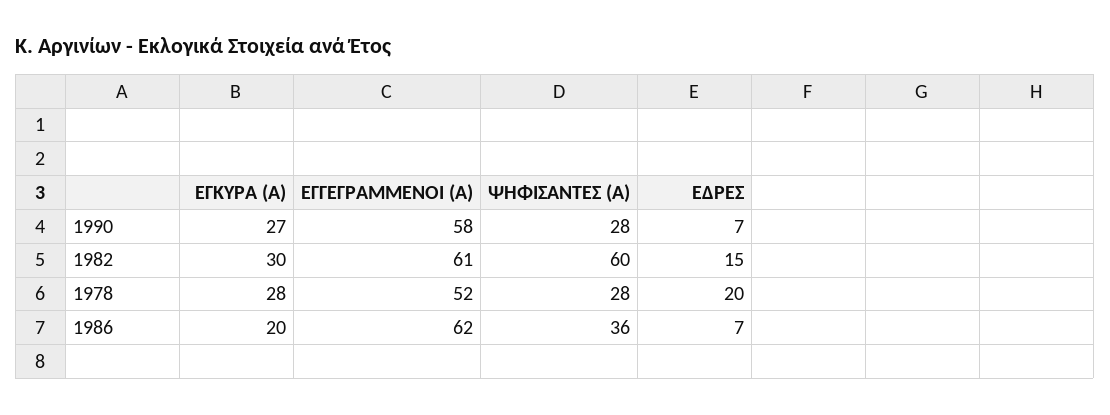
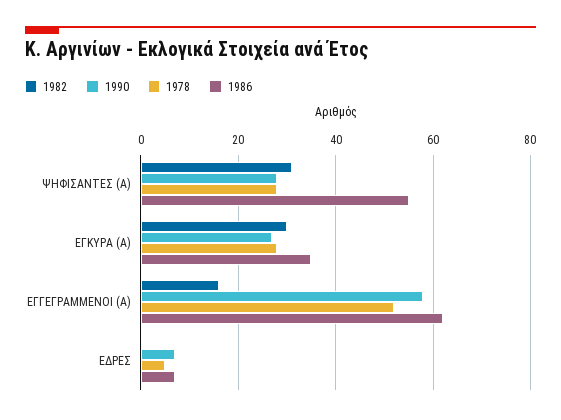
  {
    "1990": {
      "ΕΓΚΥΡΑ (Α)": 27,
      "ΕΓΓΕΓΡΑΜΜΕΝΟΙ (Α)": 58,
      "ΨΗΦΙΣΑΝΤΕΣ (Α)": 28,
      "ΕΔΡΕΣ": 7
    },
    "1982": {
      "ΕΓΚΥΡΑ (Α)": 30,
-     "ΕΓΓΕΓΡΑΜΜΕΝΟΙ (Α)": 61,
+     "ΕΓΓΕΓΡΑΜΜΕΝΟΙ (Α)": 15,
-     "ΨΗΦΙΣΑΝΤΕΣ (Α)": 60,
+     "ΨΗΦΙΣΑΝΤΕΣ (Α)": 30,
-     "ΕΔΡΕΣ": 15
+     "ΕΔΡΕΣ": 0
    },
    "1978": {
      "ΕΓΚΥΡΑ (Α)": 28,
      "ΕΓΓΕΓΡΑΜΜΕΝΟΙ (Α)": 52,
      "ΨΗΦΙΣΑΝΤΕΣ (Α)": 28,
-     "ΕΔΡΕΣ": 20
+     "ΕΔΡΕΣ": 5
    },
    "1986": {
-     "ΕΓΚΥΡΑ (Α)": 20,
+     "ΕΓΚΥΡΑ (Α)": 35,
      "ΕΓΓΕΓΡΑΜΜΕΝΟΙ (Α)": 62,
-     "ΨΗΦΙΣΑΝΤΕΣ (Α)": 36,
+     "ΨΗΦΙΣΑΝΤΕΣ (Α)": 55,
      "ΕΔΡΕΣ": 7
    }
  }

